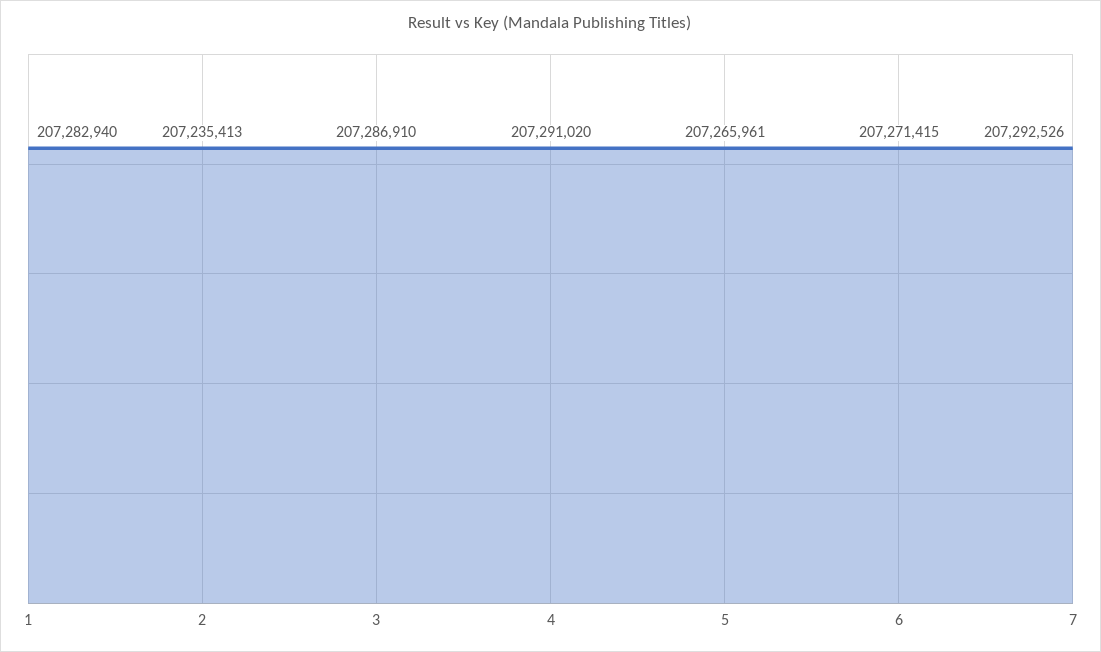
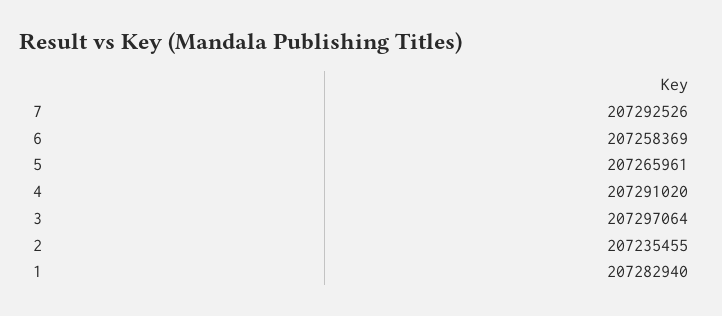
  {
    "1": 207282940,
-   "2": 207235413,
+   "2": 207235455,
-   "3": 207286910,
+   "3": 207297064,
    "4": 207291020,
    "5": 207265961,
-   "6": 207271415,
+   "6": 207258369,
    "7": 207292526
  }

